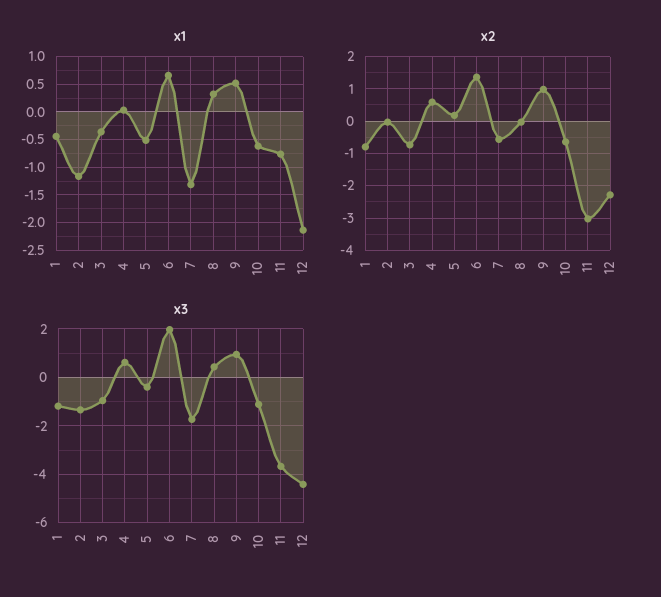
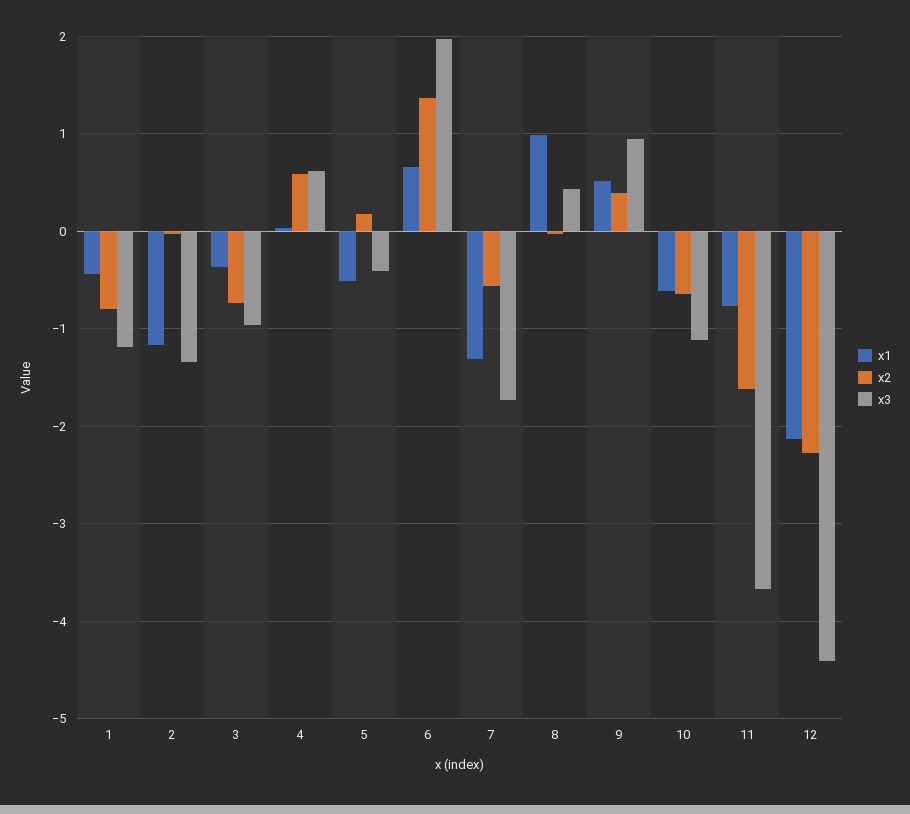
  {
    "x1": {
      "1": -0.4,
      "2": -1.2,
      "3": -0.4,
      "4": 0,
      "5": -0.5,
      "6": 0.7,
      "7": -1.3,
-     "8": 0.25,
+     "8": 1,
      "9": 0.5,
      "10": -0.6,
      "11": -0.8,
      "12": -2.1
    },
    "x2": {
      "1": -0.8,
      "2": 0,
      "3": -0.7,
      "4": 0.6,
      "5": 0.2,
      "6": 1.4,
      "7": -0.6,
      "8": 0,
-     "9": 1,
+     "9": 0.4,
      "10": -0.6,
-     "11": -3,
+     "11": -1.6,
      "12": -2.3
    },
    "x3": {
      "1": -1.2,
      "2": -1.3,
      "3": -1,
      "4": 0.6,
      "5": -0.4,
      "6": 2,
      "7": -1.7,
      "8": 0.4,
      "9": 0.9,
      "10": -1.1,
      "11": -3.7,
      "12": -4.4
    }
  }

